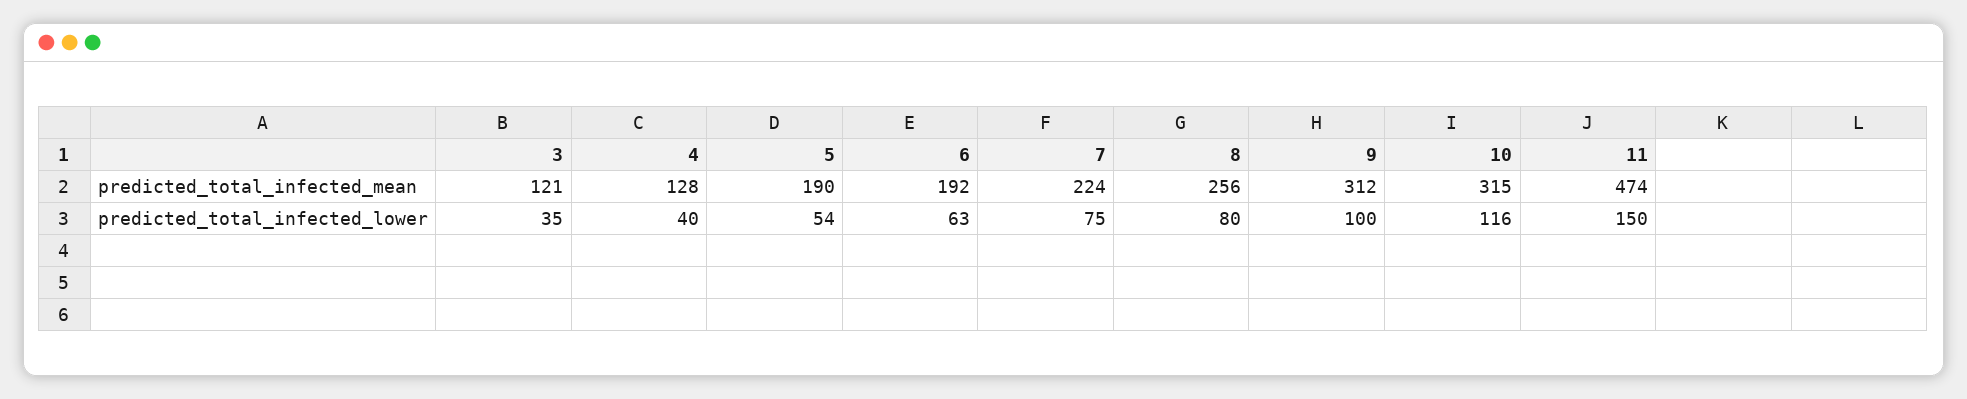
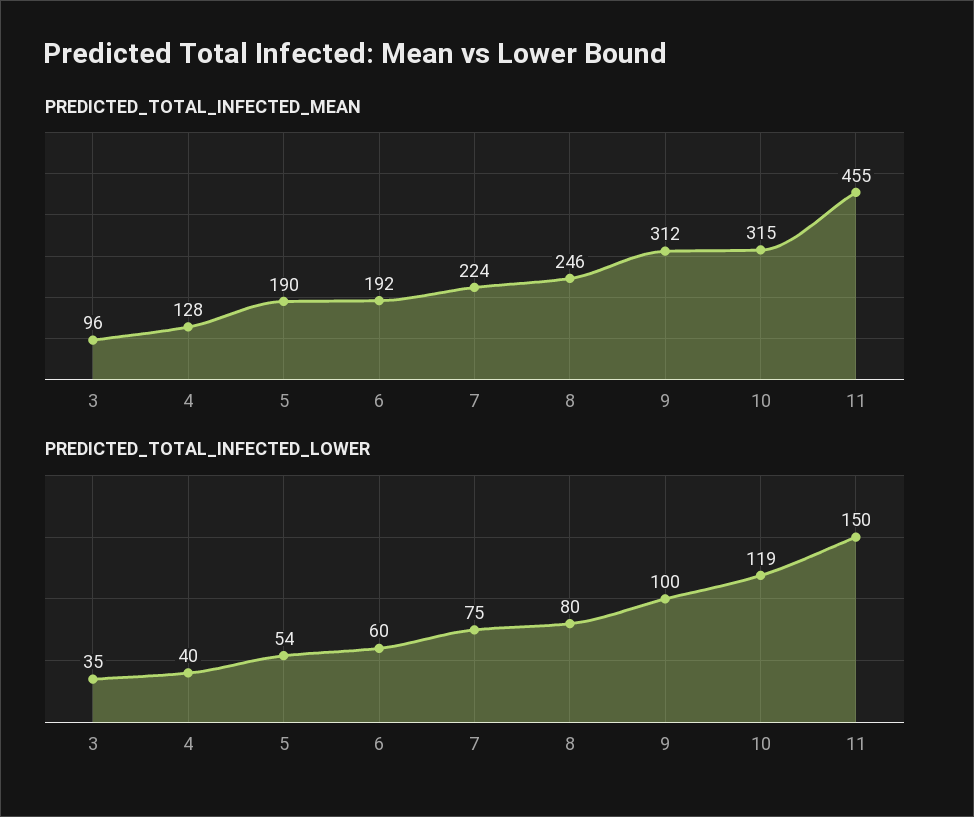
  {
    "predicted_total_infected_mean": {
-     "3": 121,
+     "3": 96,
      "4": 128,
      "5": 190,
      "6": 192,
      "7": 224,
-     "8": 256,
+     "8": 246,
      "9": 312,
      "10": 315,
-     "11": 474
+     "11": 455
    },
    "predicted_total_infected_lower": {
      "3": 35,
      "4": 40,
      "5": 54,
-     "6": 63,
+     "6": 60,
      "7": 75,
      "8": 80,
      "9": 100,
-     "10": 116,
+     "10": 119,
      "11": 150
    }
  }

